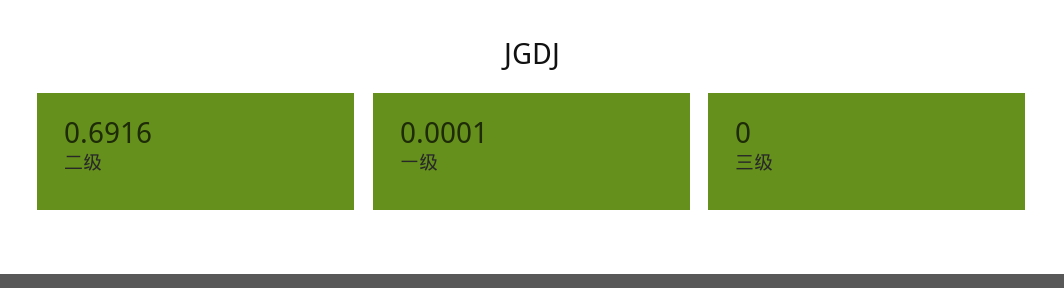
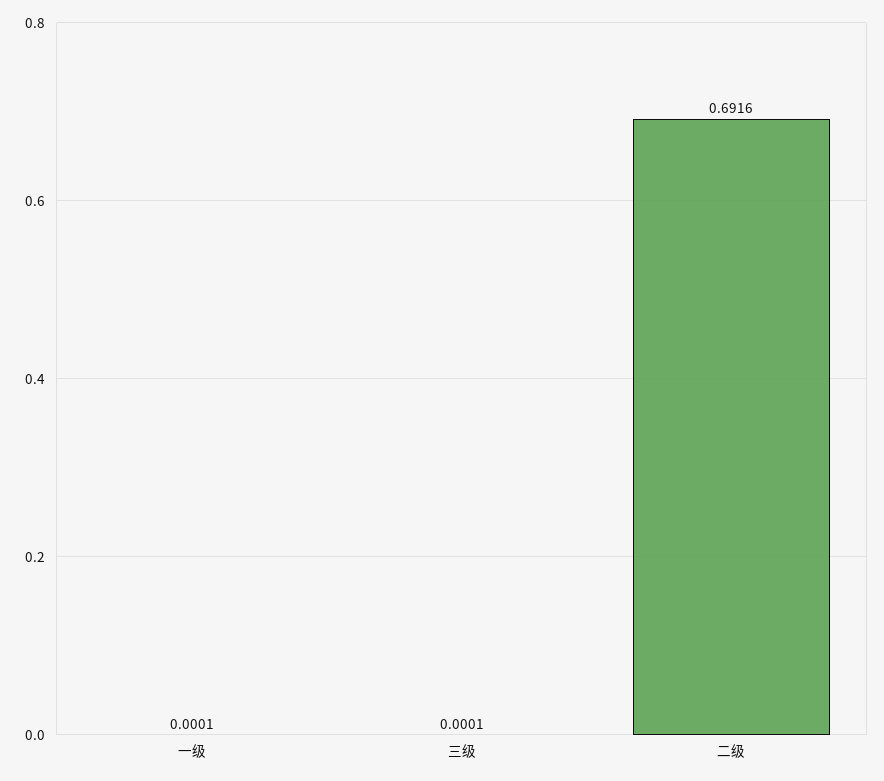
  {
    "二级": 0.6916,
    "一级": 0.0001,
-   "三级": 0
+   "三级": 0.0001
  }

